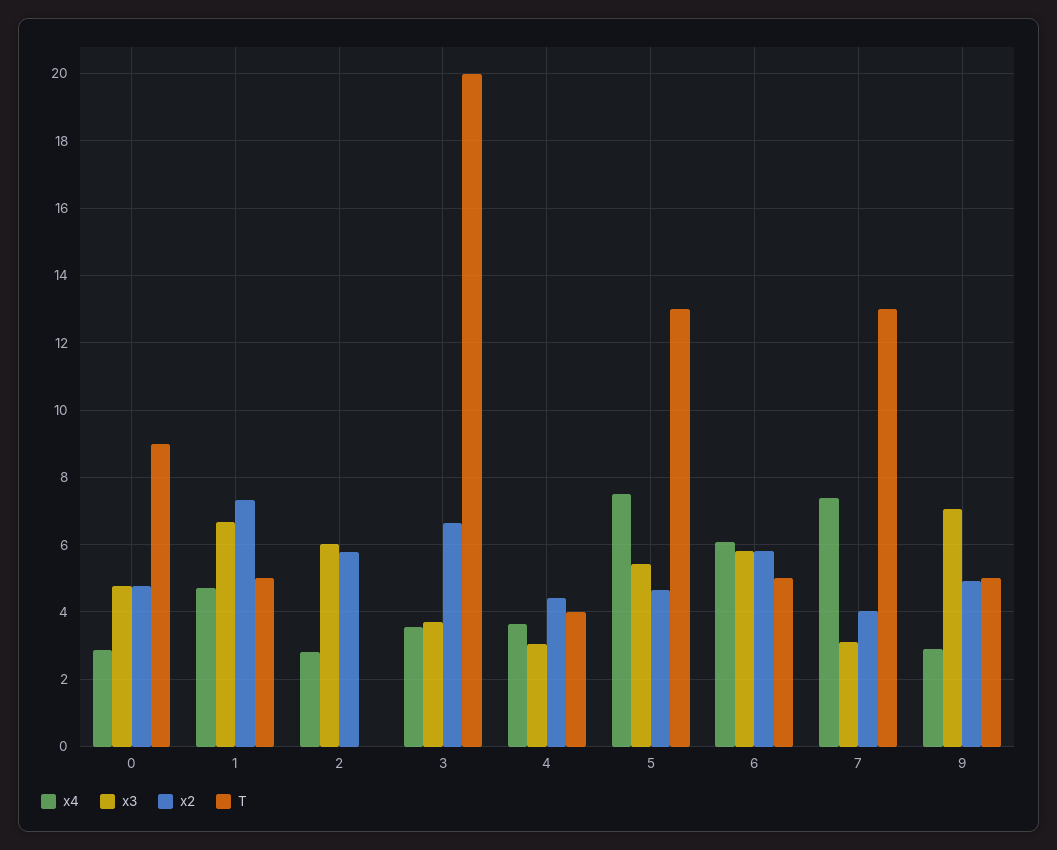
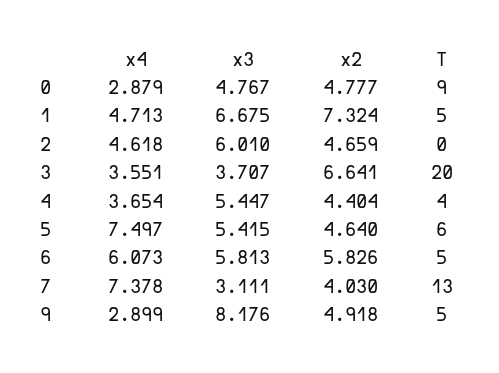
  {
    "x4": {
      "0": 2.879,
      "1": 4.713,
-     "2": 2.8,
+     "2": 4.618,
      "3": 3.551,
      "4": 3.654,
      "5": 7.497,
      "6": 6.073,
      "7": 7.378,
      "9": 2.899
    },
    "x3": {
      "0": 4.767,
      "1": 6.675,
      "2": 6.01,
      "3": 3.707,
-     "4": 3,
+     "4": 5.447,
      "5": 5.415,
      "6": 5.813,
      "7": 3.111,
-     "9": 7
+     "9": 8.176
    },
    "x2": {
      "0": 4.777,
      "1": 7.324,
-     "2": 5.8,
+     "2": 4.659,
      "3": 6.641,
      "4": 4.404,
      "5": 4.64,
      "6": 5.826,
      "7": 4.03,
      "9": 4.918
    },
    "T": {
      "0": 9,
      "1": 5,
      "2": 0,
      "3": 20,
      "4": 4,
-     "5": 13,
+     "5": 6,
      "6": 5,
      "7": 13,
      "9": 5
    }
  }

